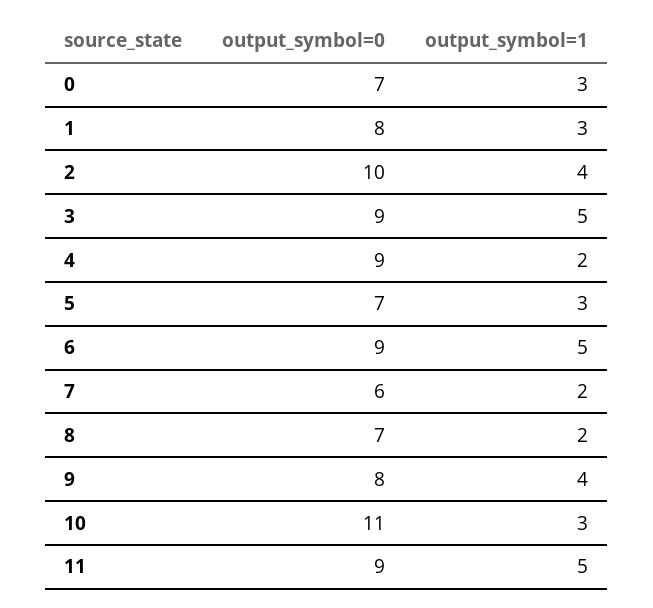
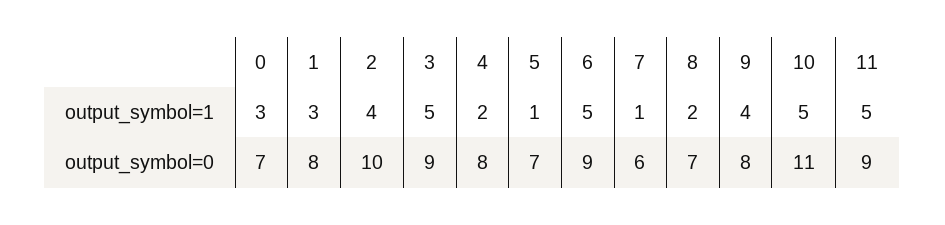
  {
    "output_symbol=0": {
      "0": 7,
      "1": 8,
      "2": 10,
      "3": 9,
-     "4": 9,
+     "4": 8,
      "5": 7,
      "6": 9,
      "7": 6,
      "8": 7,
      "9": 8,
      "10": 11,
      "11": 9
    },
    "output_symbol=1": {
      "0": 3,
      "1": 3,
      "2": 4,
      "3": 5,
      "4": 2,
-     "5": 3,
+     "5": 1,
      "6": 5,
-     "7": 2,
+     "7": 1,
      "8": 2,
      "9": 4,
-     "10": 3,
+     "10": 5,
      "11": 5
    }
  }

